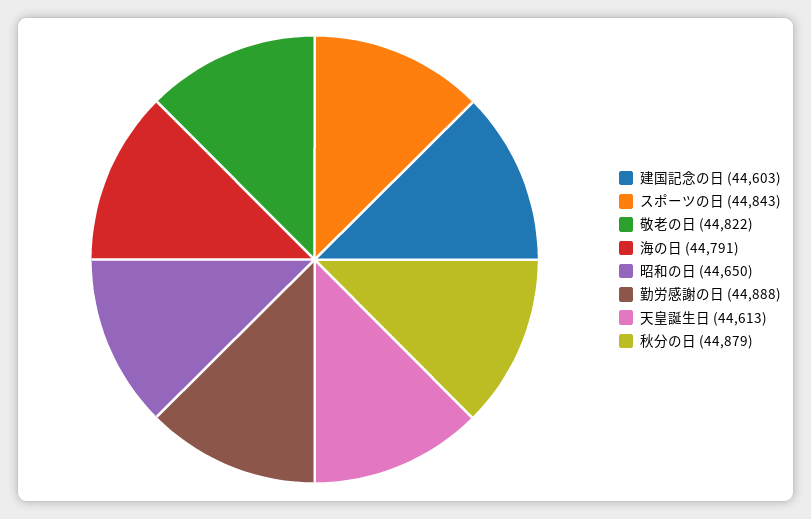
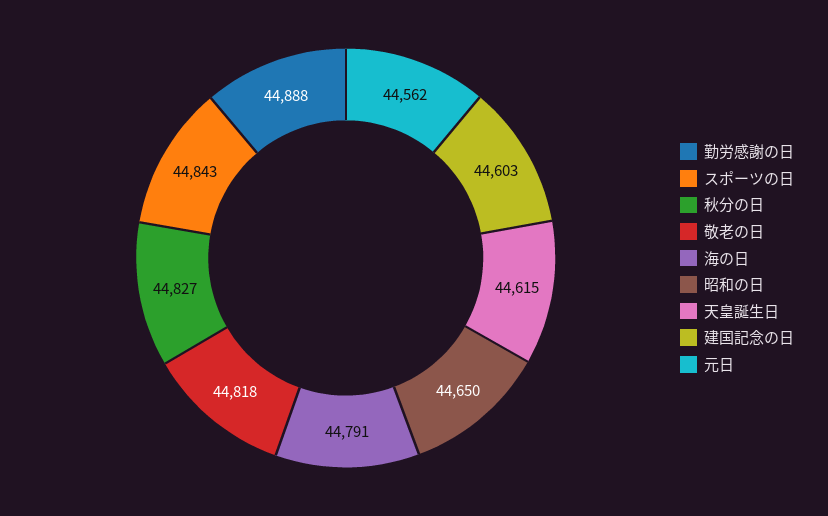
  {
    "建国記念の日": 44603,
    "スポーツの日": 44843,
-   "敬老の日": 44822,
+   "敬老の日": 44818,
    "海の日": 44791,
    "昭和の日": 44650,
    "勤労感謝の日": 44888,
-   "天皇誕生日": 44613,
+   "天皇誕生日": 44615,
-   "秋分の日": 44879
+   "秋分の日": 44827,
+   "元日": 44562
  }

